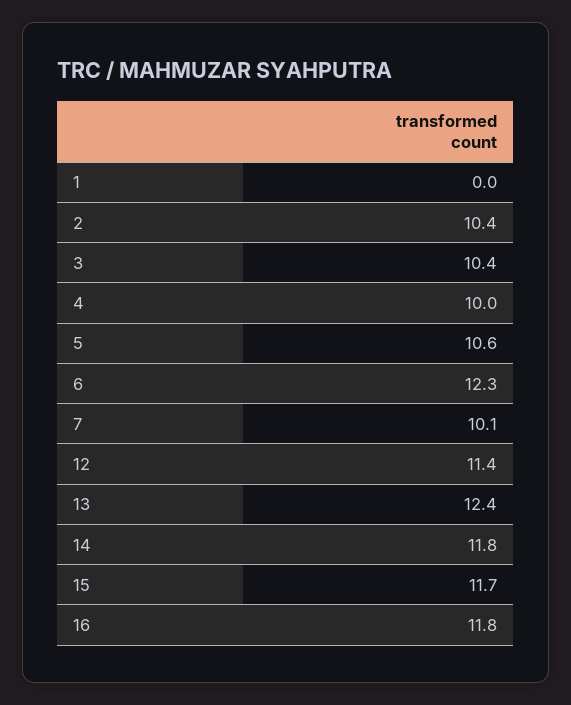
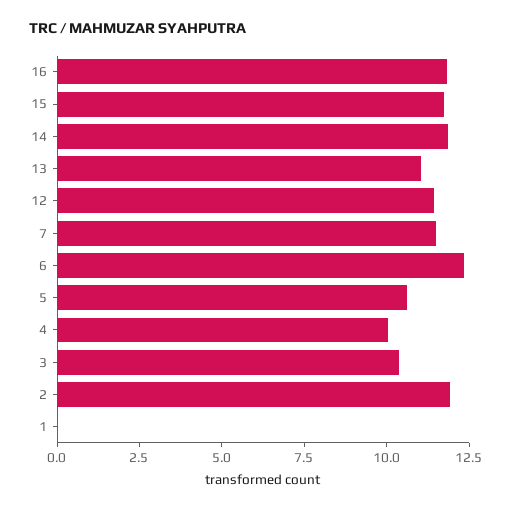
  {
    "1": 0,
-   "2": 10.4,
+   "2": 12,
    "3": 10.4,
    "4": 10,
    "5": 10.6,
    "6": 12.3,
-   "7": 10.1,
+   "7": 11.5,
    "12": 11.4,
-   "13": 12.4,
+   "13": 11,
    "14": 11.8,
    "15": 11.7,
    "16": 11.8
  }

